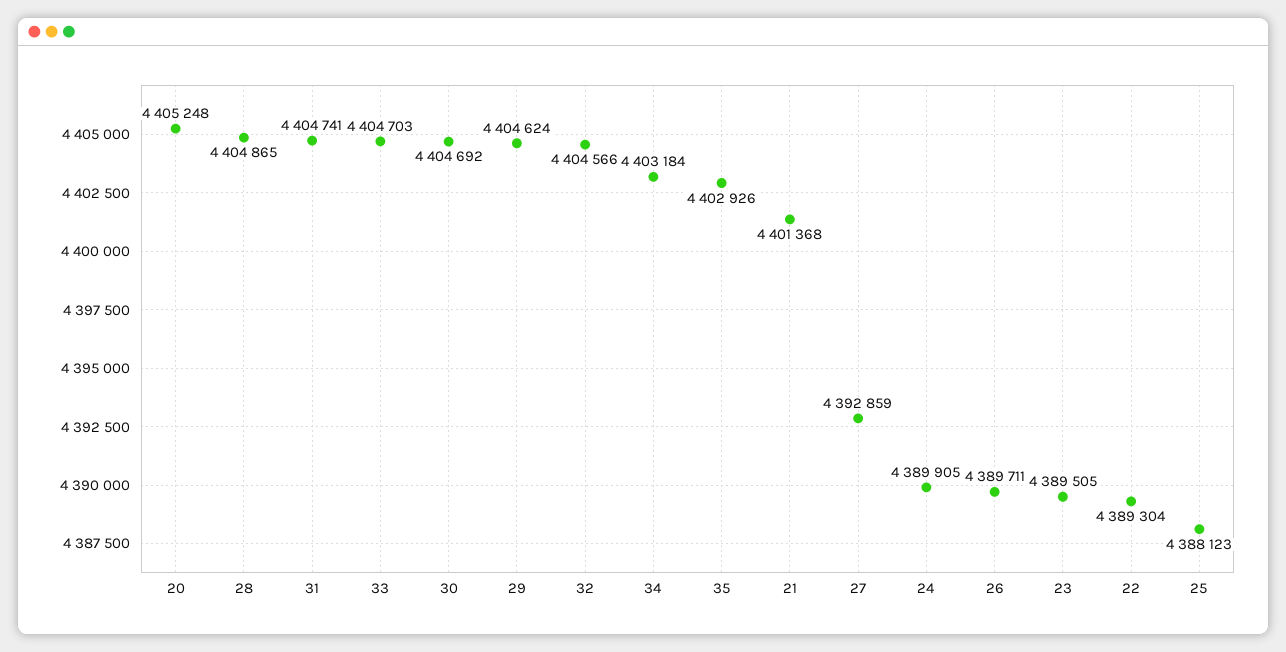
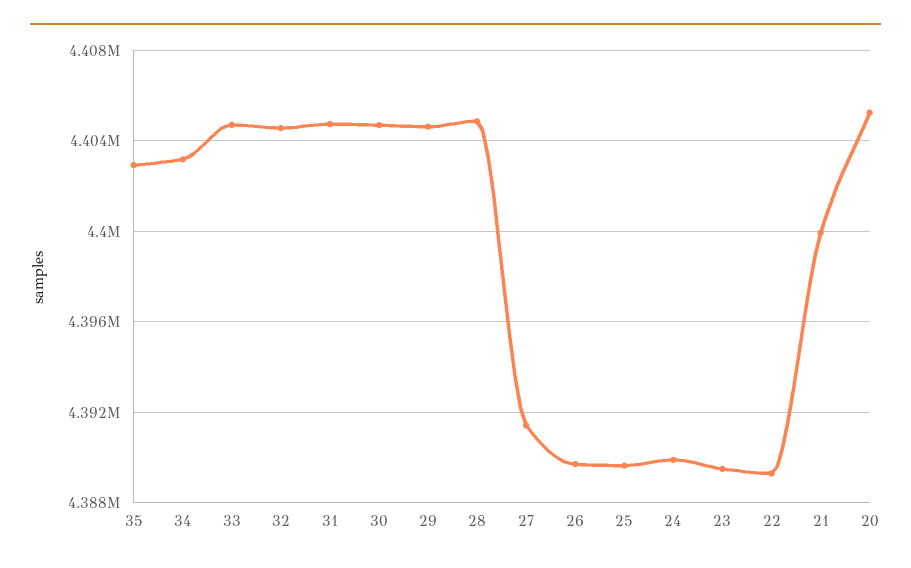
  {
    "20": 4405248,
    "28": 4404865,
    "31": 4404741,
    "33": 4404703,
    "30": 4404692,
    "29": 4404624,
    "32": 4404566,
    "34": 4403184,
    "35": 4402926,
-   "21": 4401368,
+   "21": 4400000,
-   "27": 4392859,
+   "27": 4391500,
    "24": 4389905,
    "26": 4389711,
    "23": 4389505,
    "22": 4389304,
-   "25": 4388123
+   "25": 4389500
  }

